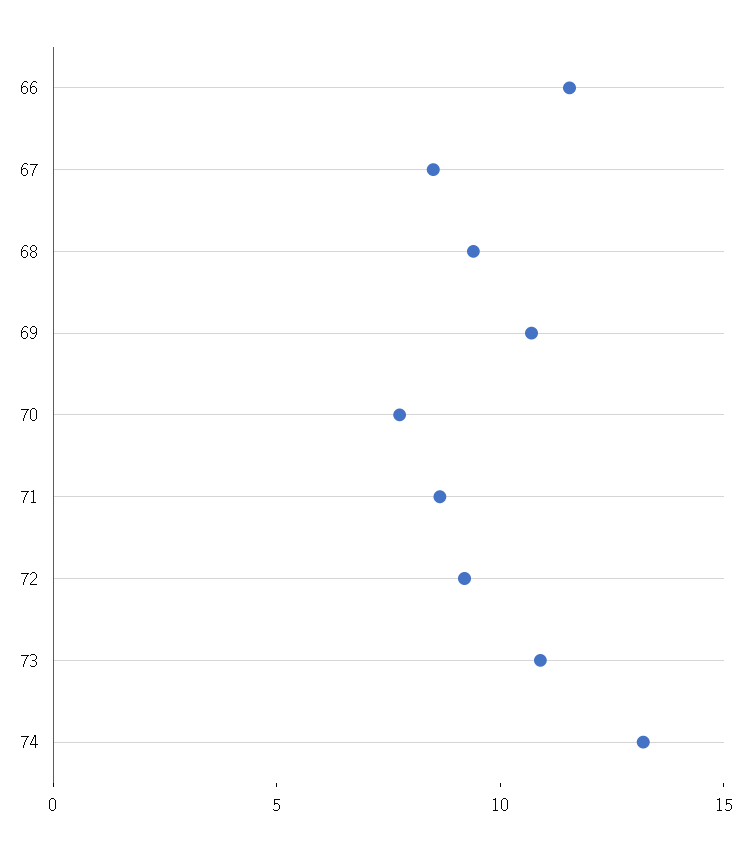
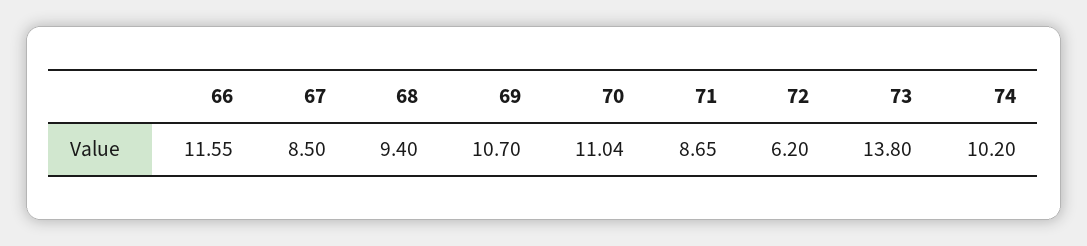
  {
    "66": 11.55,
    "67": 8.5,
    "68": 9.4,
    "69": 10.7,
-   "70": 8,
+   "70": 11.04,
    "71": 8.65,
-   "72": 9,
+   "72": 6.2,
-   "73": 11,
+   "73": 13.8,
-   "74": 13
+   "74": 10.2
  }

